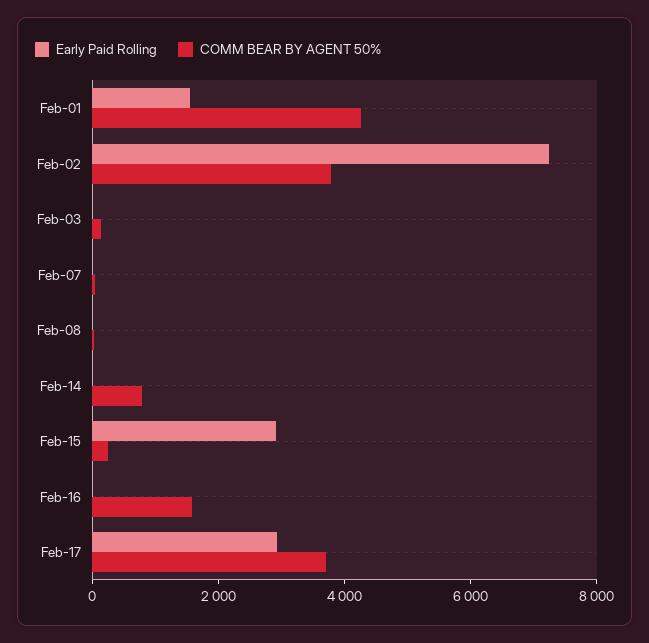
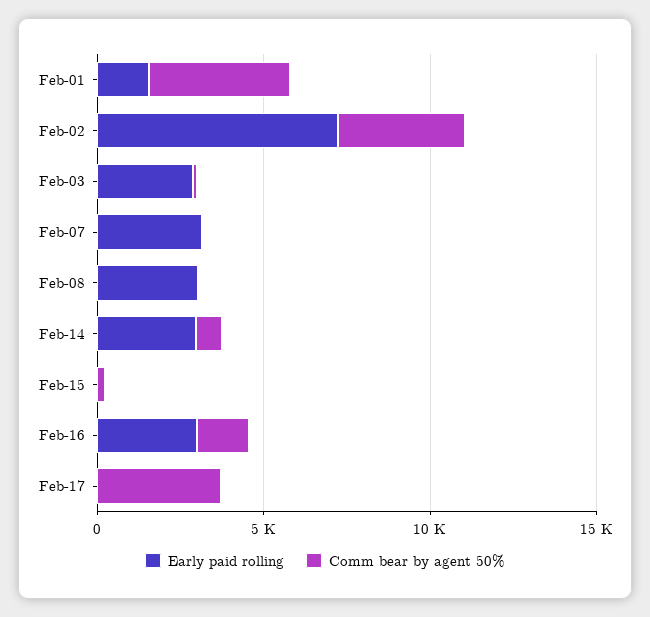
  {
    "Early Paid Rolling": {
      "Feb-01": 1500,
      "Feb-02": 7000,
-     "Feb-03": 0,
+     "Feb-03": 3000,
-     "Feb-07": 0,
+     "Feb-07": 3000,
-     "Feb-08": 0,
+     "Feb-08": 3000,
-     "Feb-14": 0,
+     "Feb-14": 3000,
-     "Feb-15": 3000,
+     "Feb-15": 0,
-     "Feb-16": 0,
+     "Feb-16": 3000,
-     "Feb-17": 3000
+     "Feb-17": 0
    },
    "COMM BEAR BY AGENT 50%": {
      "Feb-01": 4500,
      "Feb-02": 4000,
      "Feb-03": 0,
      "Feb-07": 0,
      "Feb-08": 0,
      "Feb-14": 1000,
      "Feb-15": 0,
      "Feb-16": 1500,
      "Feb-17": 3500
    }
  }

